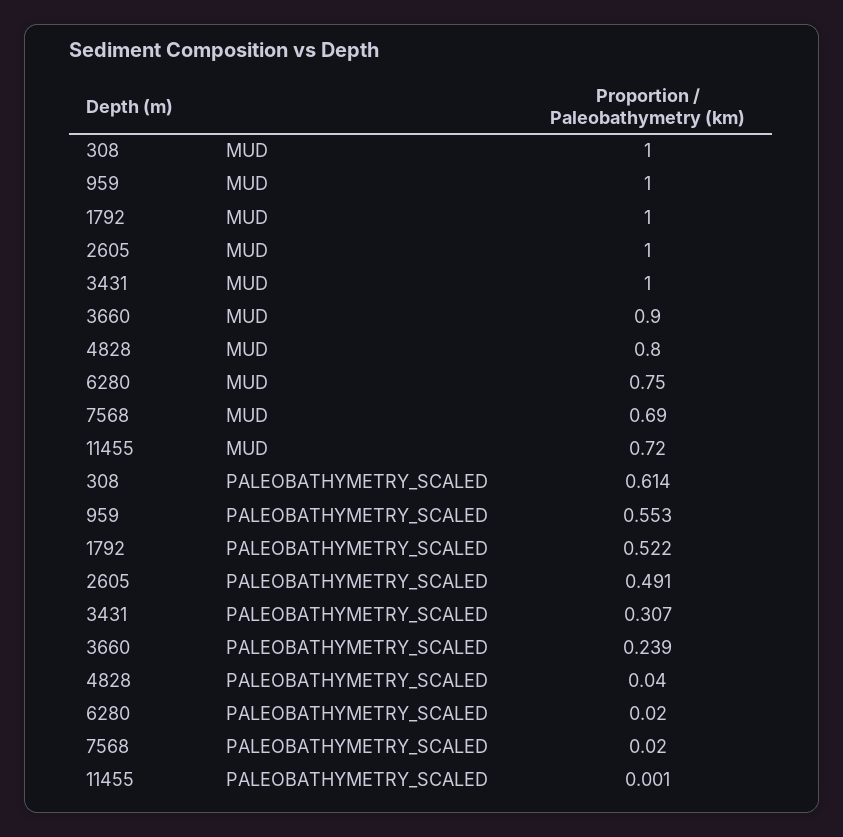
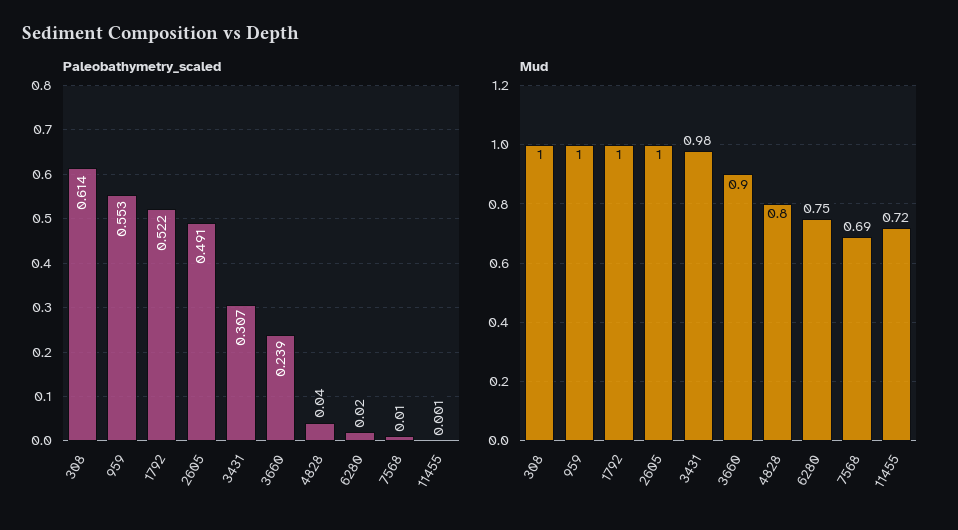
  {
    "MUD": {
      "308": 1,
      "959": 1,
      "1792": 1,
      "2605": 1,
-     "3431": 1,
+     "3431": 0.98,
      "3660": 0.9,
      "4828": 0.8,
      "6280": 0.75,
      "7568": 0.69,
      "11455": 0.72
    },
    "PALEOBATHYMETRY_SCALED": {
      "308": 0.614,
      "959": 0.553,
      "1792": 0.522,
      "2605": 0.491,
      "3431": 0.307,
      "3660": 0.239,
      "4828": 0.04,
      "6280": 0.02,
-     "7568": 0.02,
+     "7568": 0.01,
      "11455": 0.001
    }
  }

